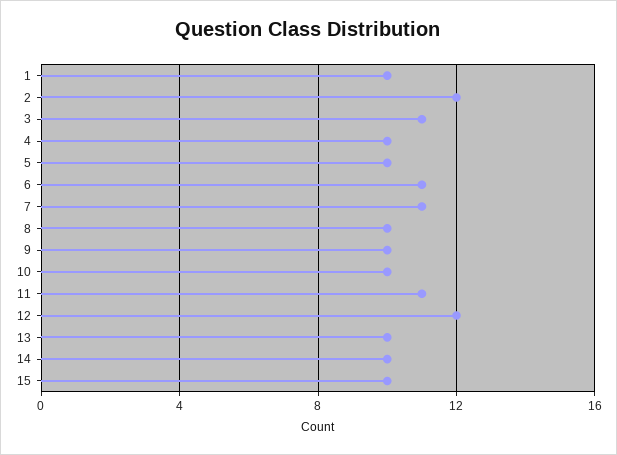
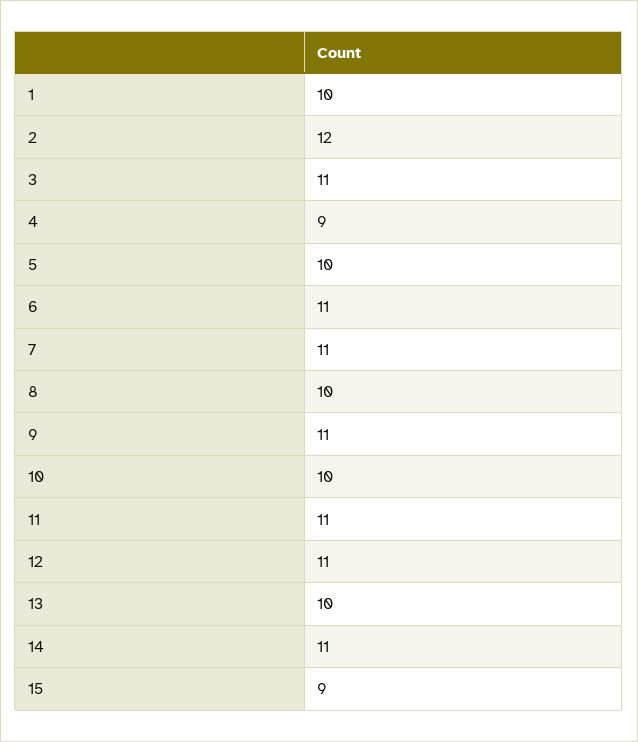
  {
    "1": 10,
    "2": 12,
    "3": 11,
-   "4": 10,
+   "4": 9,
    "5": 10,
    "6": 11,
    "7": 11,
    "8": 10,
-   "9": 10,
+   "9": 11,
    "10": 10,
    "11": 11,
-   "12": 12,
+   "12": 11,
    "13": 10,
-   "14": 10,
+   "14": 11,
-   "15": 10
+   "15": 9
  }

